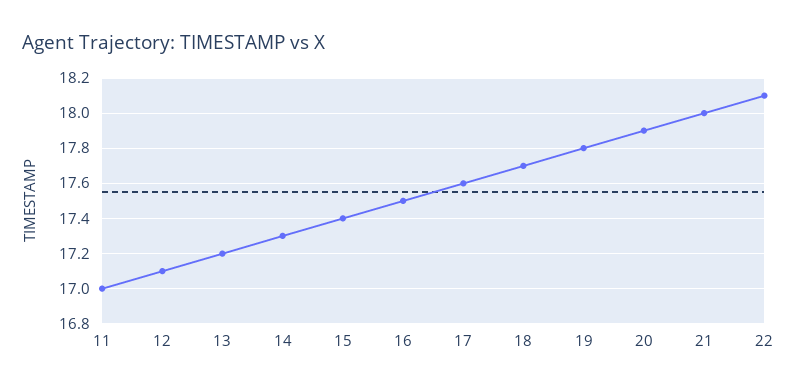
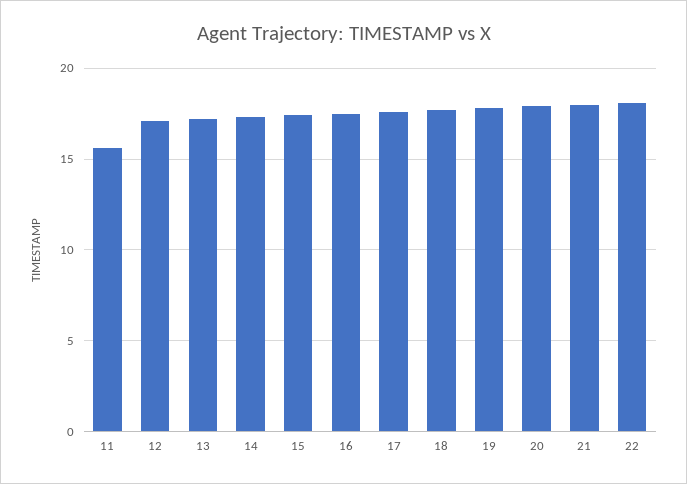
  {
-   "11": 17,
+   "11": 15.5,
    "12": 17.1,
    "13": 17.2,
    "14": 17.3,
    "15": 17.4,
    "16": 17.5,
    "17": 17.6,
    "18": 17.7,
    "19": 17.8,
    "20": 17.9,
    "21": 18,
    "22": 18.1
  }

